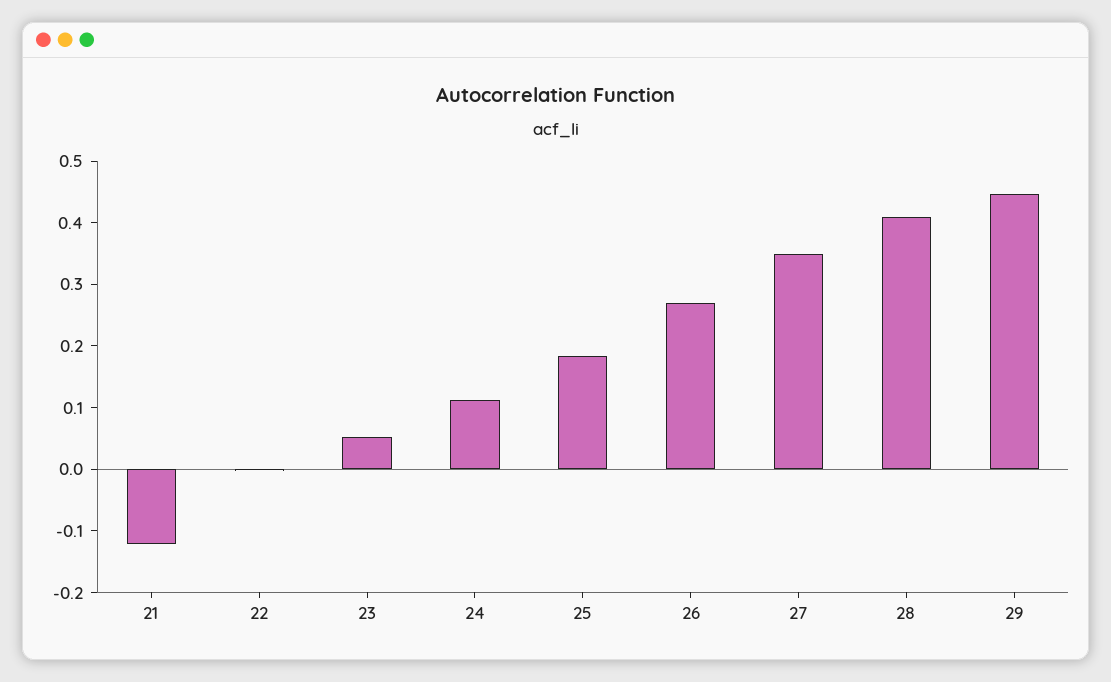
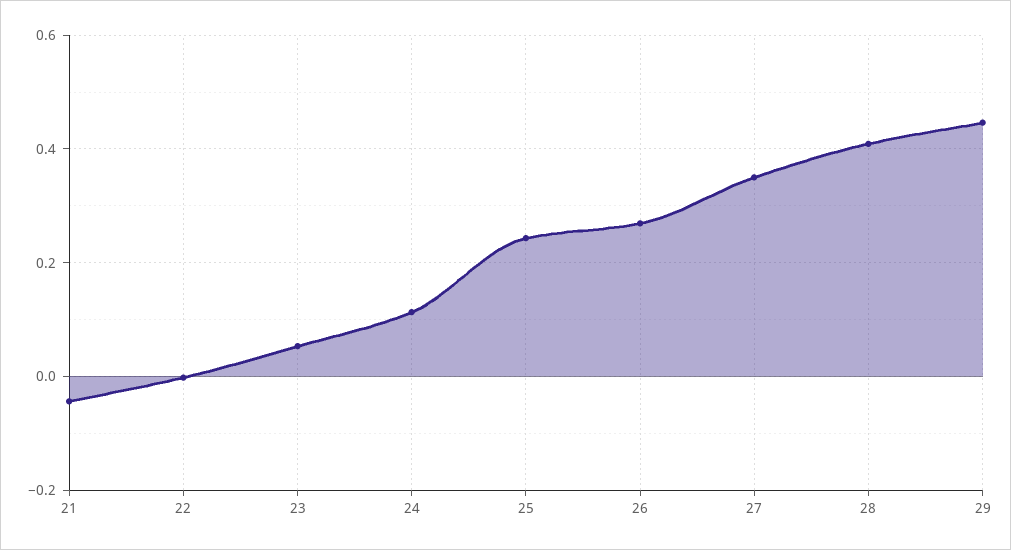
  {
-   "21": -0.12,
+   "21": -0.04,
    "22": 0,
    "23": 0.06,
    "24": 0.12,
-   "25": 0.18,
+   "25": 0.24,
    "26": 0.26,
    "27": 0.36,
    "28": 0.4,
    "29": 0.44
  }

